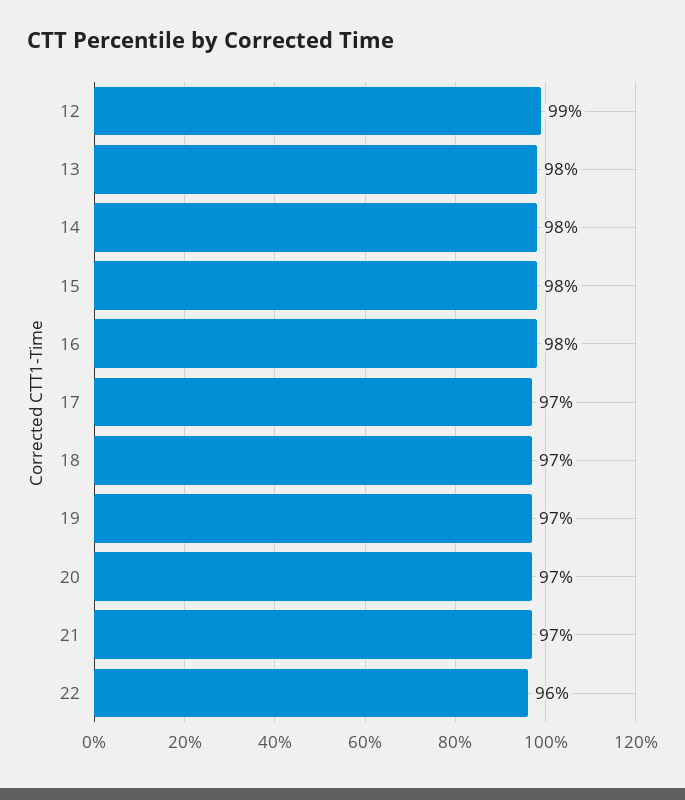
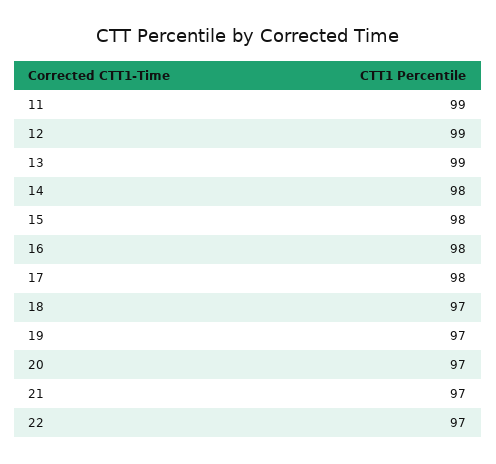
  {
    "12": 99,
-   "13": 98,
+   "13": 99,
    "14": 98,
    "15": 98,
    "16": 98,
-   "17": 97,
+   "17": 98,
    "18": 97,
    "19": 97,
    "20": 97,
    "21": 97,
-   "22": 96
+   "22": 97,
+   "11": 99
  }

